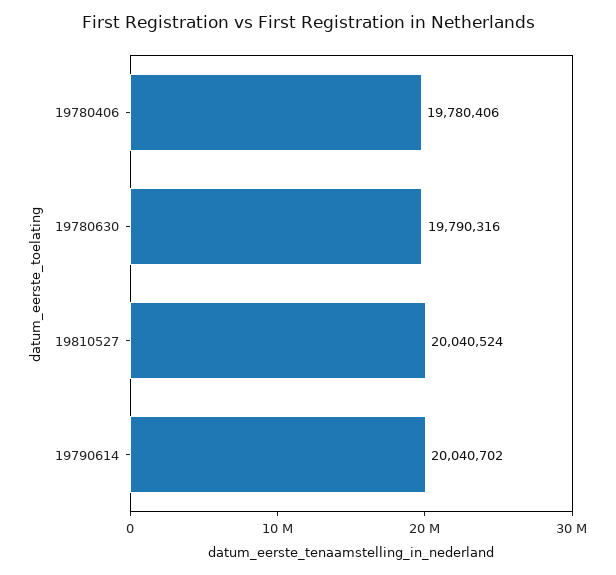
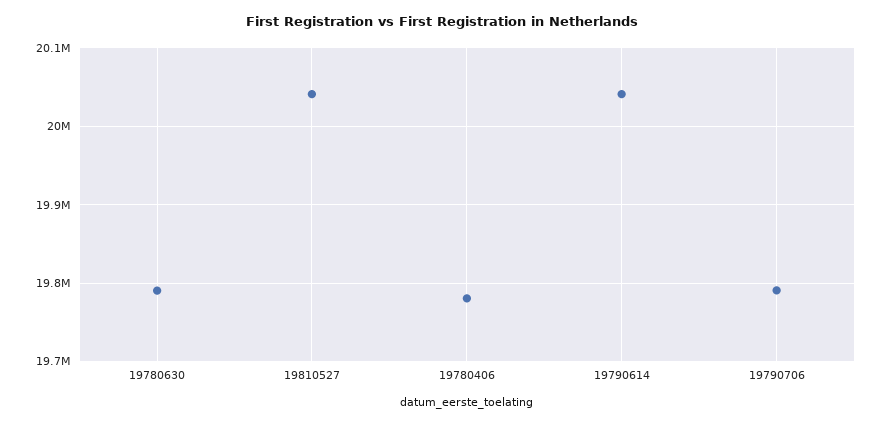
  {
    "19780406": 19780406,
    "19780630": 19790316,
    "19810527": 20040524,
-   "19790614": 20040702
+   "19790614": 20040702,
+   "19790706": 19790000
  }

